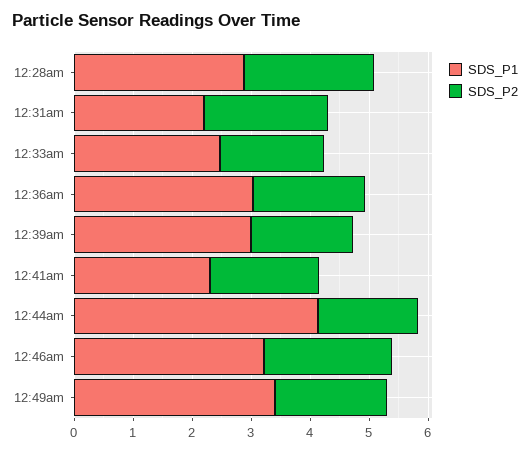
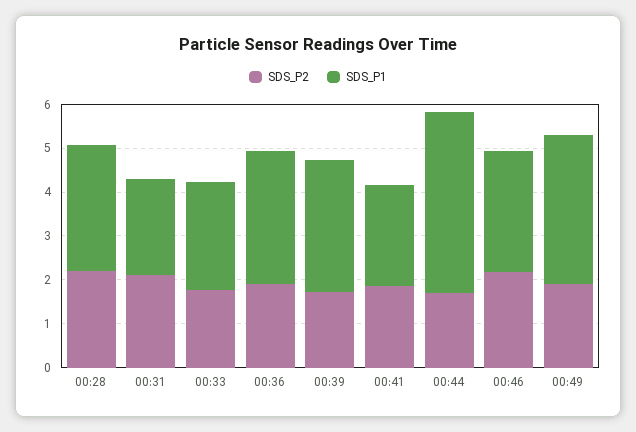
  {
    "SDS_P1": {
      "12:28am": 2.8,
      "12:31am": 2.2,
      "12:33am": 2.4,
      "12:36am": 3,
      "12:39am": 3,
      "12:41am": 2.4,
      "12:44am": 4.2,
-     "12:46am": 3.2,
+     "12:46am": 2.8,
      "12:49am": 3.4
    },
    "SDS_P2": {
      "12:28am": 2.2,
      "12:31am": 2.2,
      "12:33am": 1.8,
      "12:36am": 2,
      "12:39am": 1.8,
      "12:41am": 1.8,
      "12:44am": 1.8,
      "12:46am": 2.2,
      "12:49am": 2
    }
  }

